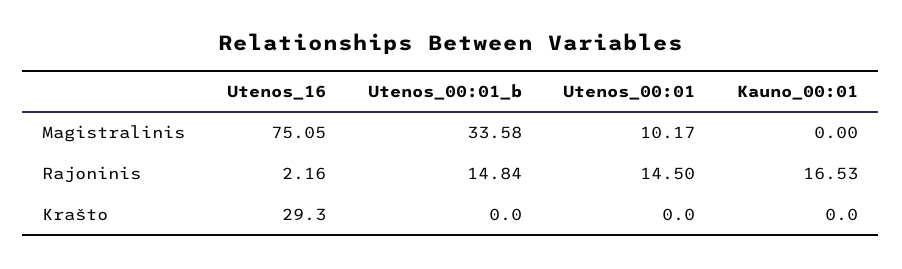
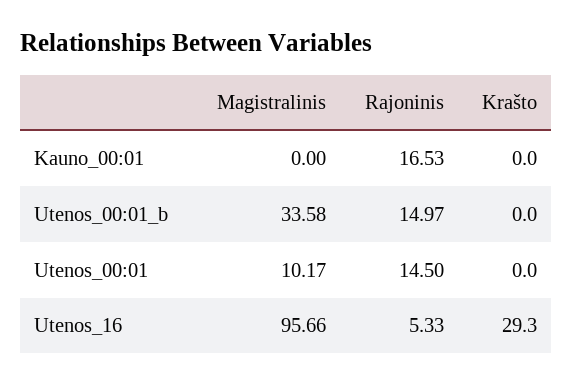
  {
    "Utenos_16": {
-     "Magistralinis": 75.05,
+     "Magistralinis": 95.66,
-     "Rajoninis": 2.16,
+     "Rajoninis": 5.33,
      "Krašto": 29.3
    },
    "Utenos_00:01_b": {
      "Magistralinis": 33.58,
-     "Rajoninis": 14.84,
+     "Rajoninis": 14.97,
      "Krašto": 0
    },
    "Utenos_00:01": {
      "Magistralinis": 10.17,
      "Rajoninis": 14.5,
      "Krašto": 0
    },
    "Kauno_00:01": {
      "Magistralinis": 0,
      "Rajoninis": 16.53,
      "Krašto": 0
    }
  }

